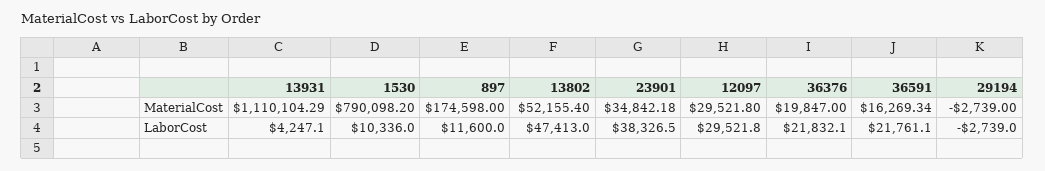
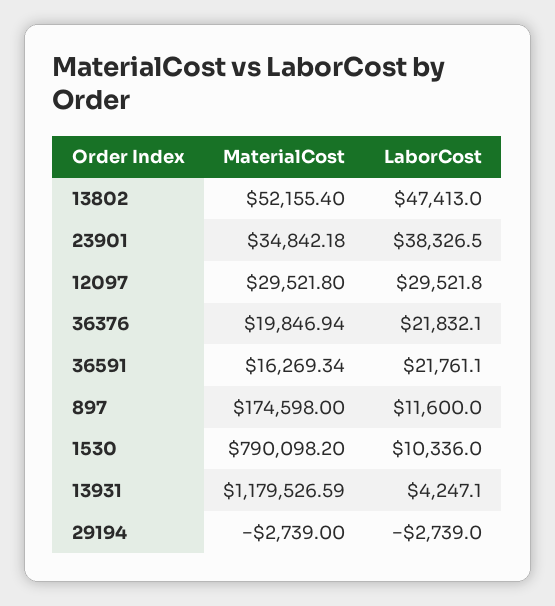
  {
    "13931": {
-     "MaterialCost": 1110104.29,
+     "MaterialCost": 1179526.59,
      "LaborCost": 4247.1
    },
    "1530": {
      "MaterialCost": 790098.2,
      "LaborCost": 10336
    },
    "897": {
      "MaterialCost": 174598,
      "LaborCost": 11600
    },
    "13802": {
      "MaterialCost": 52155.4,
      "LaborCost": 47413
    },
    "23901": {
      "MaterialCost": 34842.18,
      "LaborCost": 38326.5
    },
    "12097": {
      "MaterialCost": 29521.8,
      "LaborCost": 29521.8
    },
    "36376": {
-     "MaterialCost": 19847,
+     "MaterialCost": 19846.94,
      "LaborCost": 21832.1
    },
    "36591": {
      "MaterialCost": 16269.34,
      "LaborCost": 21761.1
    },
    "29194": {
      "MaterialCost": -2739,
      "LaborCost": -2739
    }
  }

